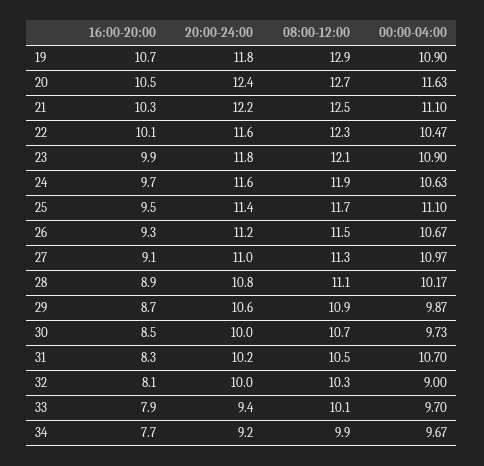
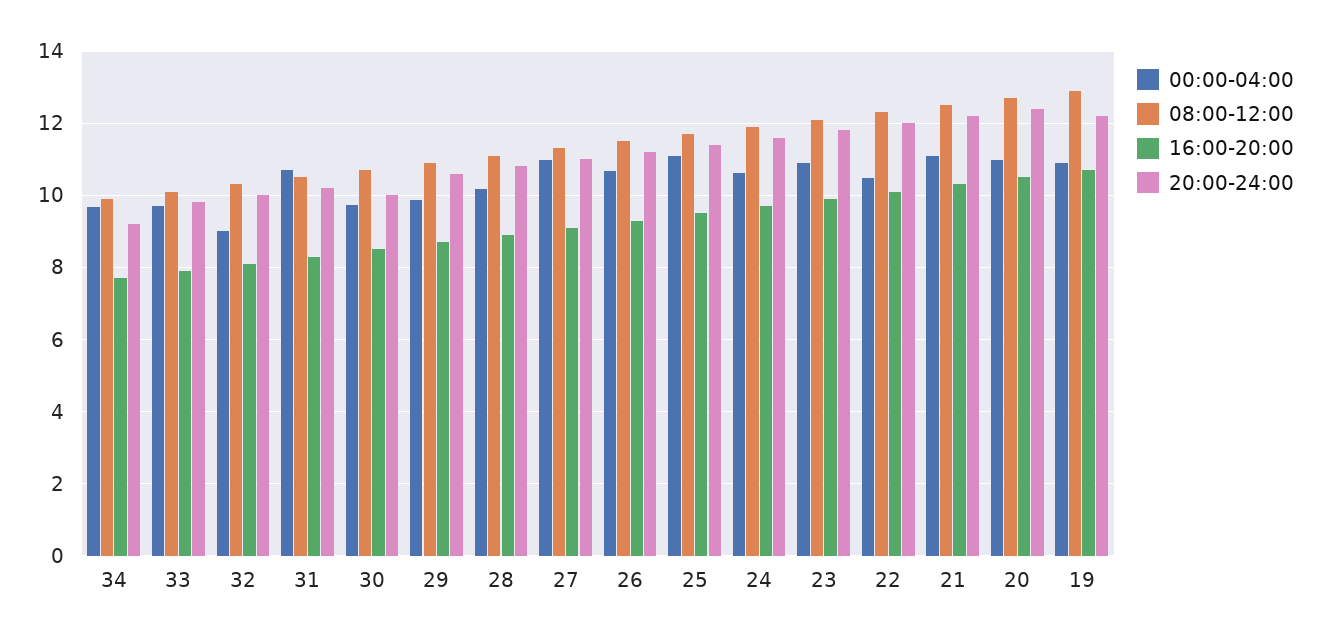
  {
    "16:00-20:00": {
      "19": 10.7,
      "20": 10.5,
      "21": 10.3,
      "22": 10.1,
      "23": 9.9,
      "24": 9.7,
      "25": 9.5,
      "26": 9.3,
      "27": 9.1,
      "28": 8.9,
      "29": 8.7,
      "30": 8.5,
      "31": 8.3,
      "32": 8.1,
      "33": 7.9,
      "34": 7.7
    },
    "20:00-24:00": {
-     "19": 11.8,
+     "19": 12.2,
      "20": 12.4,
      "21": 12.2,
-     "22": 11.6,
+     "22": 12,
      "23": 11.8,
      "24": 11.6,
      "25": 11.4,
      "26": 11.2,
      "27": 11,
      "28": 10.8,
      "29": 10.6,
      "30": 10,
      "31": 10.2,
      "32": 10,
-     "33": 9.4,
+     "33": 9.8,
      "34": 9.2
    },
    "08:00-12:00": {
      "19": 12.9,
      "20": 12.7,
      "21": 12.5,
      "22": 12.3,
      "23": 12.1,
      "24": 11.9,
      "25": 11.7,
      "26": 11.5,
      "27": 11.3,
      "28": 11.1,
      "29": 10.9,
      "30": 10.7,
      "31": 10.5,
      "32": 10.3,
      "33": 10.1,
      "34": 9.9
    },
    "00:00-04:00": {
      "19": 10.9,
-     "20": 11.63,
+     "20": 11,
      "21": 11.1,
      "22": 10.47,
      "23": 10.9,
      "24": 10.63,
      "25": 11.1,
      "26": 10.67,
      "27": 10.97,
      "28": 10.17,
      "29": 9.87,
      "30": 9.73,
      "31": 10.7,
      "32": 9,
      "33": 9.7,
      "34": 9.67
    }
  }

